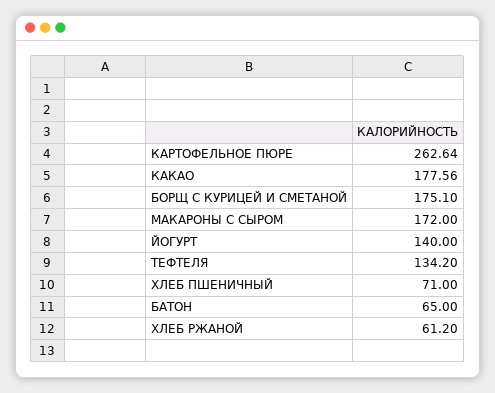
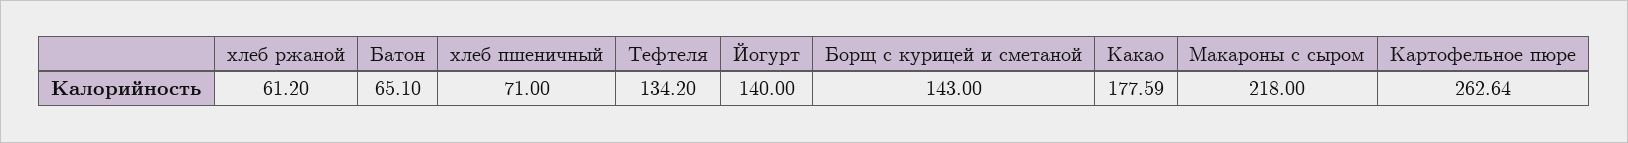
  {
    "КАРТОФЕЛЬНОЕ ПЮРЕ": 262.64,
-   "КАКАО": 177.56,
+   "КАКАО": 177.59,
-   "БОРЩ С КУРИЦЕЙ И СМЕТАНОЙ": 175.1,
+   "БОРЩ С КУРИЦЕЙ И СМЕТАНОЙ": 143,
-   "МАКАРОНЫ С СЫРОМ": 172,
+   "МАКАРОНЫ С СЫРОМ": 218,
    "ЙОГУРТ": 140,
    "ТЕФТЕЛЯ": 134.2,
    "ХЛЕБ ПШЕНИЧНЫЙ": 71,
-   "БАТОН": 65,
+   "БАТОН": 65.1,
    "ХЛЕБ РЖАНОЙ": 61.2
  }

